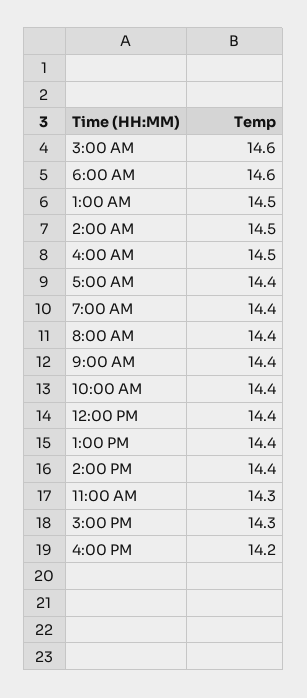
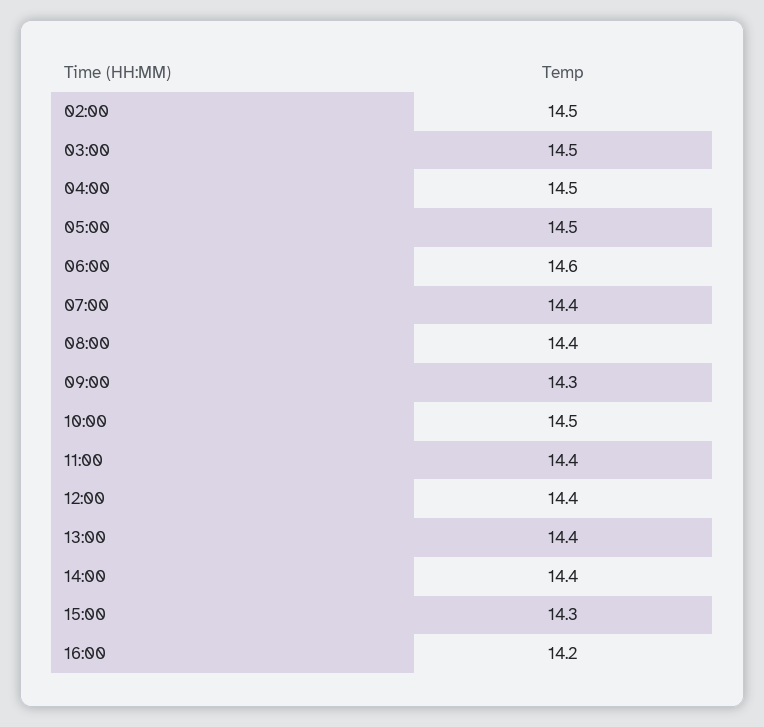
  {
-   "3:00 AM": 14.6,
+   "3:00 AM": 14.5,
    "6:00 AM": 14.6,
-   "1:00 AM": 14.5,
    "2:00 AM": 14.5,
    "4:00 AM": 14.5,
-   "5:00 AM": 14.4,
+   "5:00 AM": 14.5,
    "7:00 AM": 14.4,
    "8:00 AM": 14.4,
-   "9:00 AM": 14.4,
+   "9:00 AM": 14.3,
-   "10:00 AM": 14.4,
+   "10:00 AM": 14.5,
    "12:00 PM": 14.4,
    "1:00 PM": 14.4,
    "2:00 PM": 14.4,
-   "11:00 AM": 14.3,
+   "11:00 AM": 14.4,
    "3:00 PM": 14.3,
    "4:00 PM": 14.2
  }

